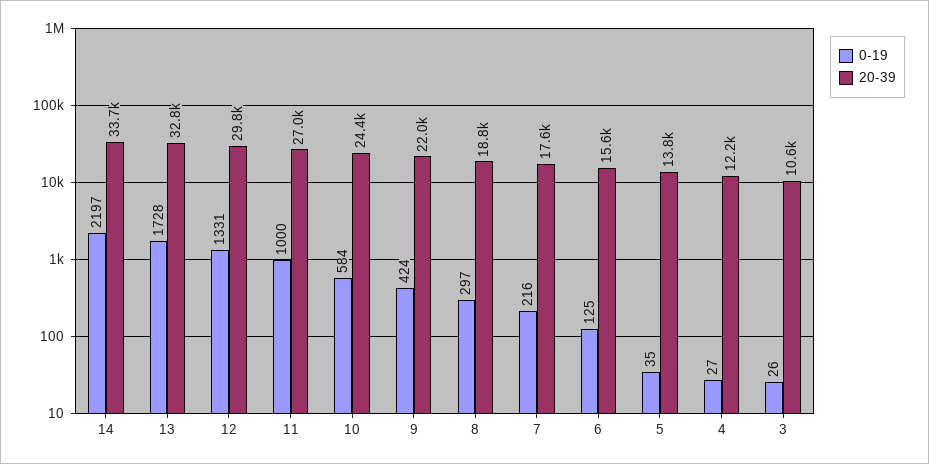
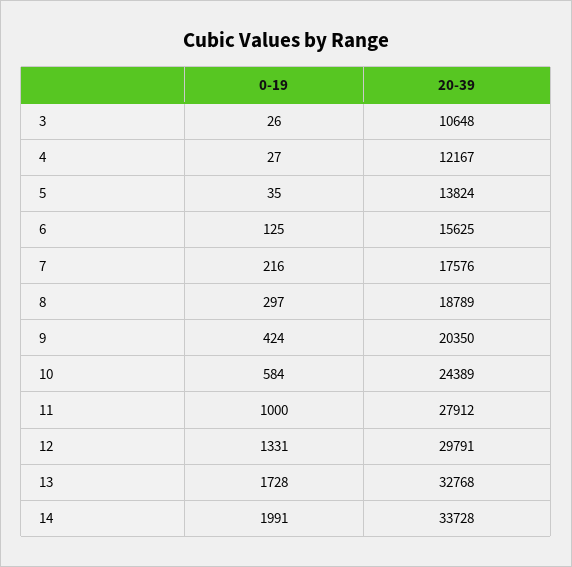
  {
    "0-19": {
-     "14": 2197,
+     "14": 1991,
      "13": 1728,
      "12": 1331,
      "11": 1000,
      "10": 584,
      "9": 424,
      "8": 297,
      "7": 216,
      "6": 125,
      "5": 35,
      "4": 27,
      "3": 26
    },
    "20-39": {
      "14": 33728,
      "13": 32768,
      "12": 29791,
-     "11": 27000,
+     "11": 27912,
      "10": 24389,
-     "9": 22000,
+     "9": 20350,
      "8": 18789,
      "7": 17576,
      "6": 15625,
      "5": 13824,
      "4": 12167,
      "3": 10648
    }
  }

